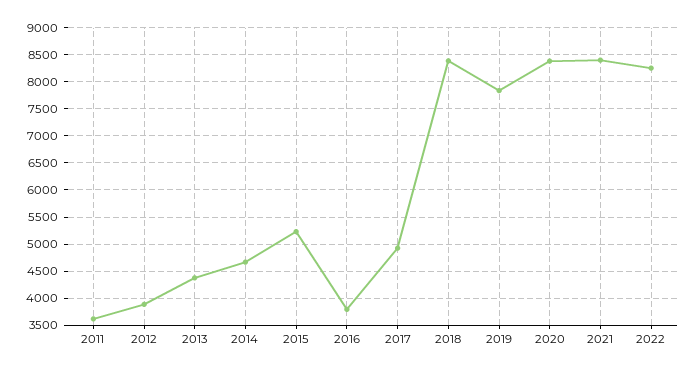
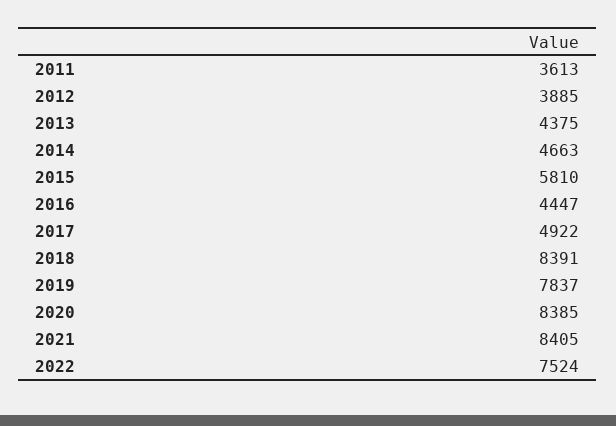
  {
    "2011": 3613,
    "2012": 3885,
    "2013": 4375,
    "2014": 4663,
-   "2015": 5250,
+   "2015": 5810,
-   "2016": 3750,
+   "2016": 4447,
    "2017": 4922,
    "2018": 8391,
    "2019": 7837,
    "2020": 8385,
    "2021": 8405,
-   "2022": 8250
+   "2022": 7524
  }

